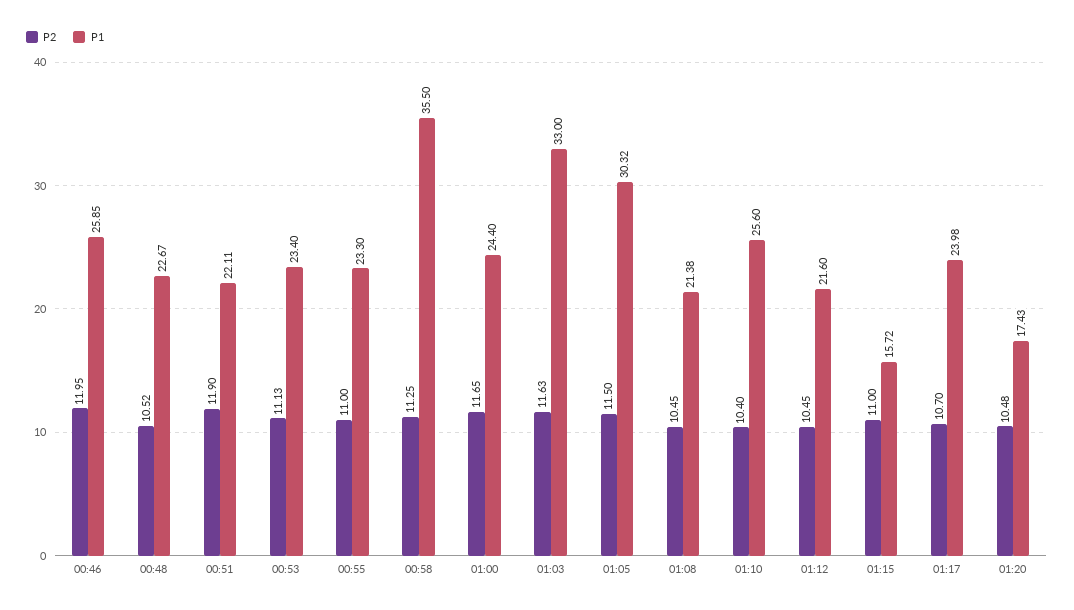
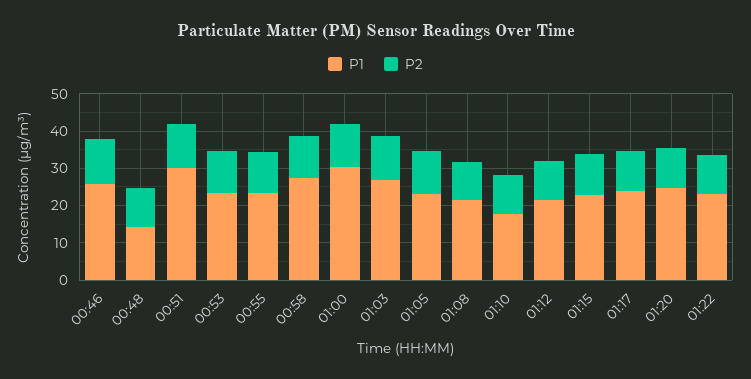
  {
    "P2": {
      "00:46": 11.95,
      "00:48": 10.52,
      "00:51": 11.9,
      "00:53": 11.13,
      "00:55": 11,
      "00:58": 11.25,
      "01:00": 11.65,
      "01:03": 11.63,
      "01:05": 11.5,
      "01:08": 10.45,
      "01:10": 10.4,
      "01:12": 10.45,
      "01:15": 11,
      "01:17": 10.7,
-     "01:20": 10.48
+     "01:20": 10.48,
+     "01:22": 10
    },
    "P1": {
      "00:46": 25.85,
-     "00:48": 22.67,
+     "00:48": 15,
-     "00:51": 22.11,
+     "00:51": 30,
      "00:53": 23.4,
      "00:55": 23.3,
-     "00:58": 35.5,
+     "00:58": 27.5,
-     "01:00": 24.4,
+     "01:00": 30,
-     "01:03": 33,
+     "01:03": 27.5,
-     "01:05": 30.32,
+     "01:05": 22.5,
      "01:08": 21.38,
-     "01:10": 25.6,
+     "01:10": 17.5,
      "01:12": 21.6,
-     "01:15": 15.72,
+     "01:15": 22.5,
      "01:17": 23.98,
-     "01:20": 17.43
+     "01:20": 25,
+     "01:22": 22.5
    }
  }

